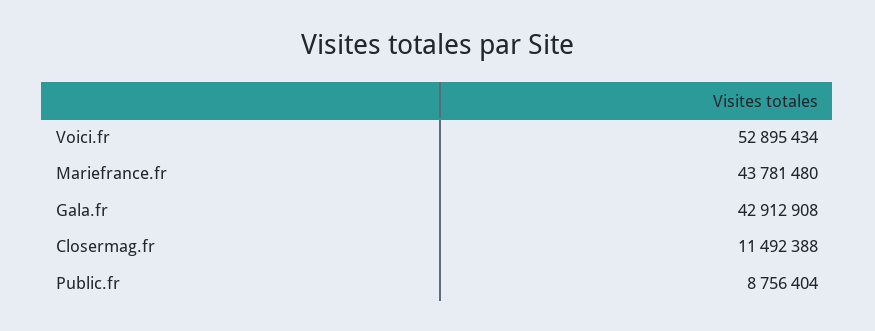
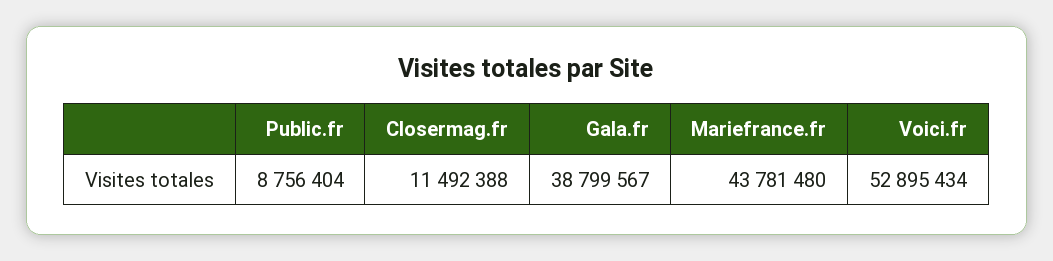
  {
    "Voici.fr": 52895434,
    "Mariefrance.fr": 43781480,
-   "Gala.fr": 42912908,
+   "Gala.fr": 38799567,
    "Closermag.fr": 11492388,
    "Public.fr": 8756404
  }

